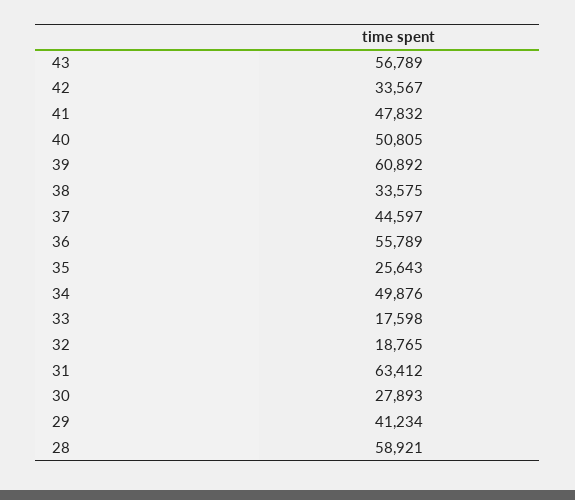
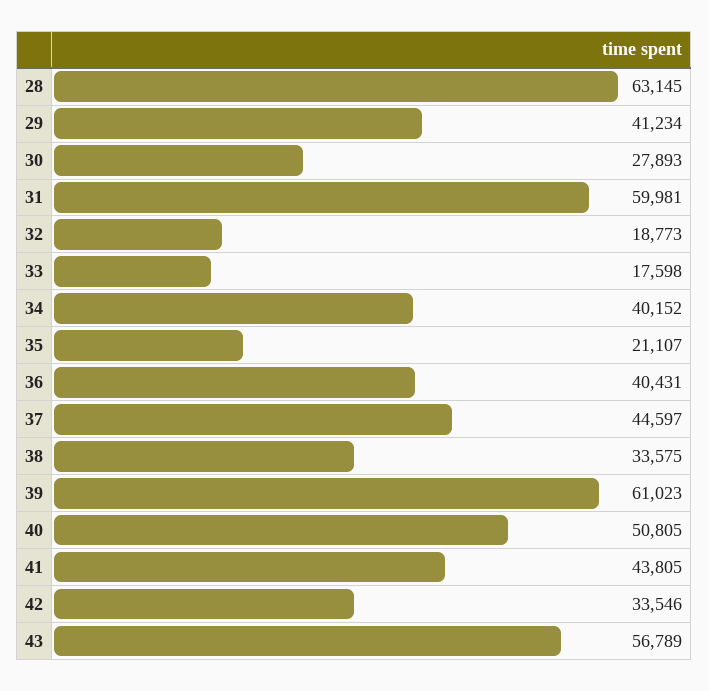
  {
    "43": 56789,
-   "42": 33567,
+   "42": 33546,
-   "41": 47832,
+   "41": 43805,
    "40": 50805,
-   "39": 60892,
+   "39": 61023,
    "38": 33575,
    "37": 44597,
-   "36": 55789,
+   "36": 40431,
-   "35": 25643,
+   "35": 21107,
-   "34": 49876,
+   "34": 40152,
    "33": 17598,
-   "32": 18765,
+   "32": 18773,
-   "31": 63412,
+   "31": 59981,
    "30": 27893,
    "29": 41234,
-   "28": 58921
+   "28": 63145
  }

